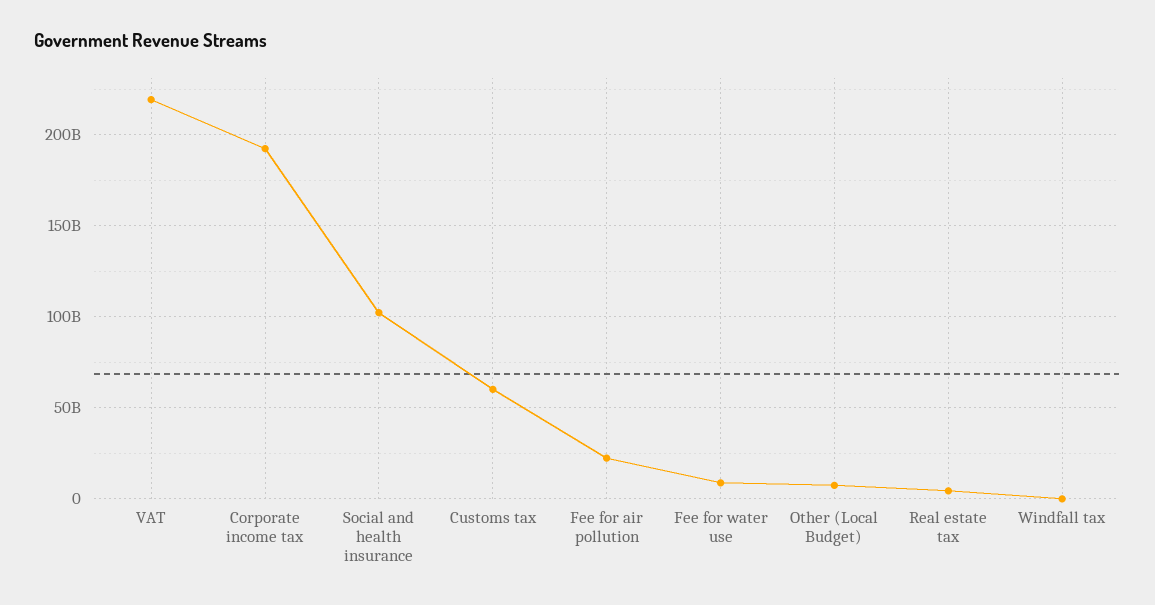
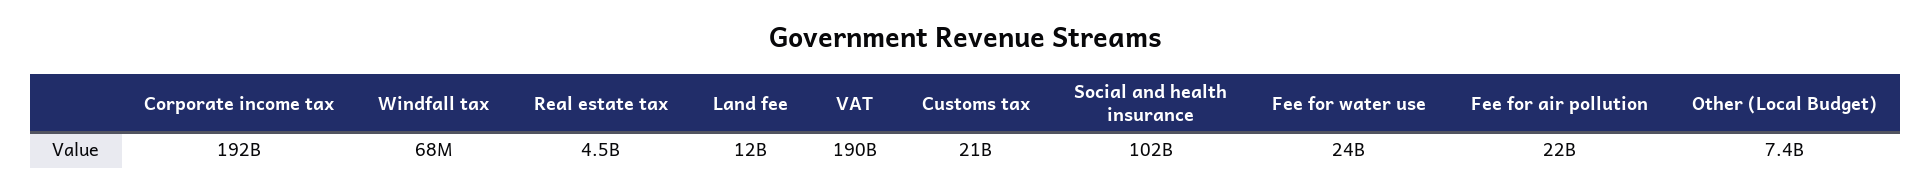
  {
-   "VAT": 220000000000,
+   "VAT": 190000000000,
    "Corporate income tax": 192000000000,
    "Social and health insurance": 102000000000,
-   "Customs tax": 60000000000,
+   "Customs tax": 21000000000,
    "Fee for air pollution": 22000000000,
-   "Fee for water use": 10000000000,
+   "Fee for water use": 24000000000,
    "Other (Local Budget)": 7400000000,
    "Real estate tax": 4500000000,
-   "Windfall tax": 68000000
+   "Windfall tax": 68000000,
+   "Land fee": 12000000000
  }

